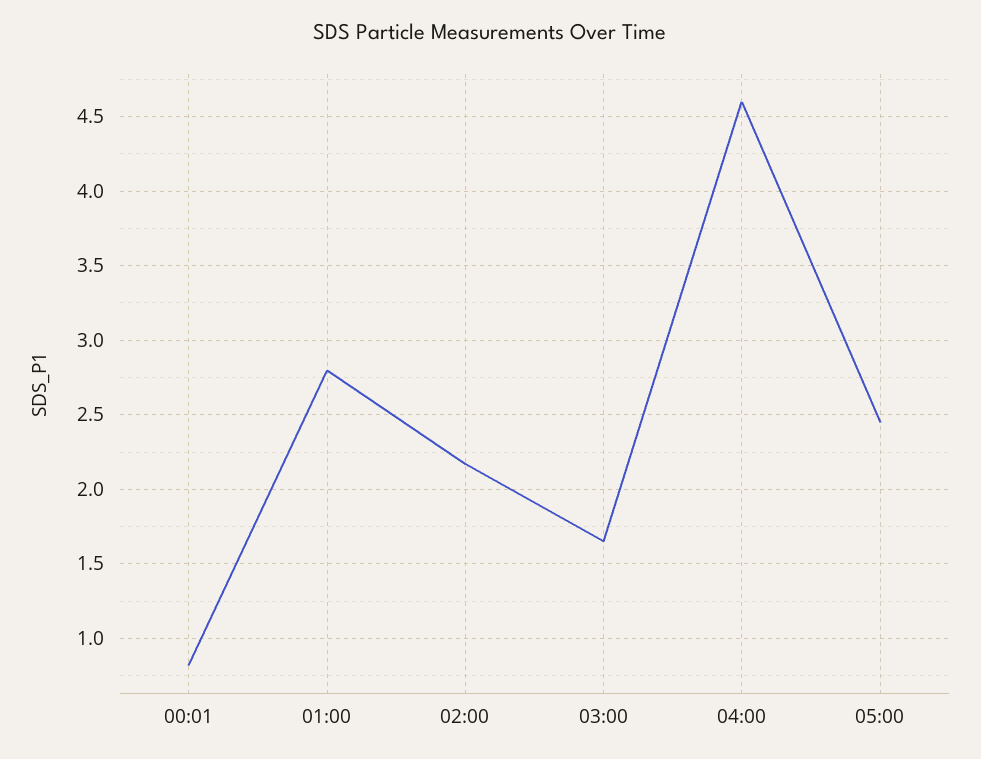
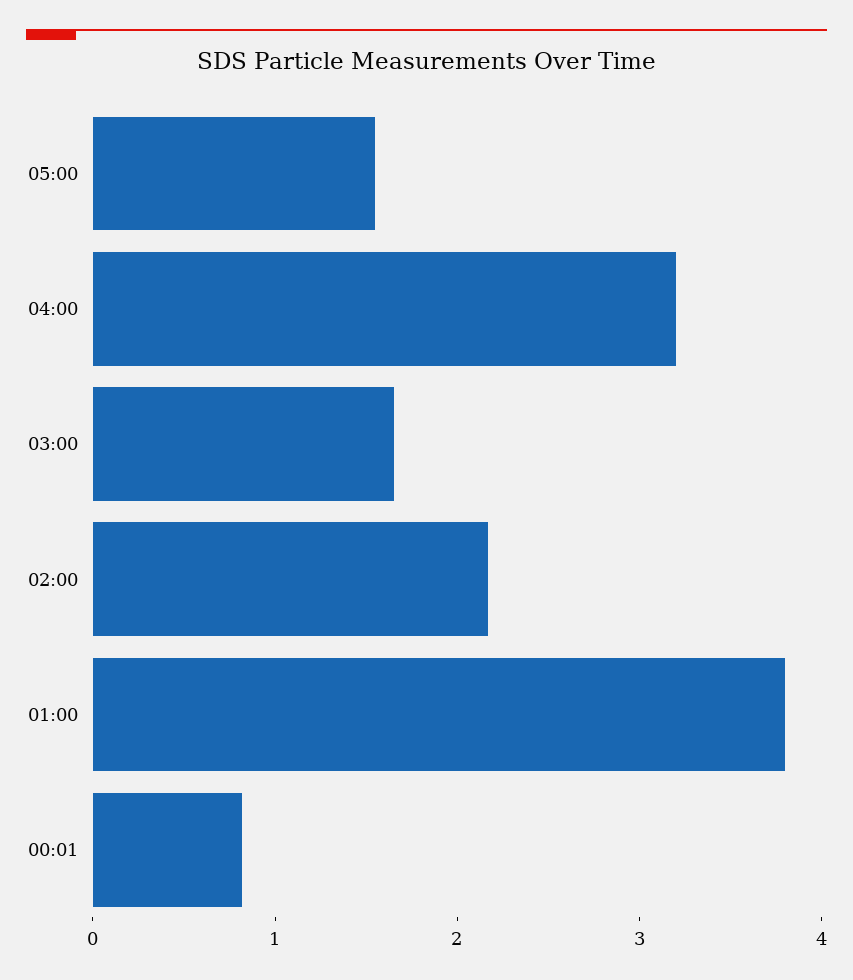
  {
    "00:01": 0.8,
-   "01:00": 2.8,
+   "01:00": 3.8,
    "02:00": 2.15,
    "03:00": 1.65,
-   "04:00": 4.6,
+   "04:00": 3.2,
-   "05:00": 2.45
+   "05:00": 1.6
  }

